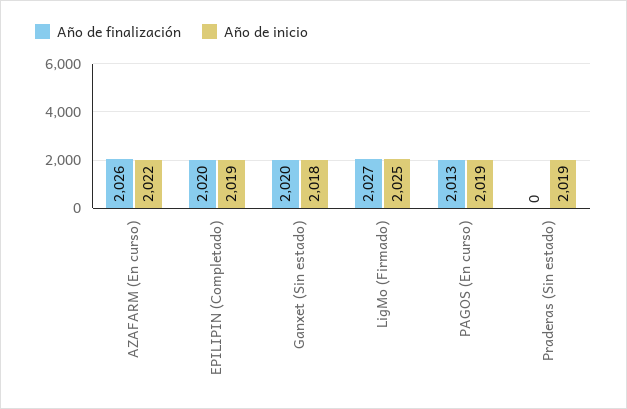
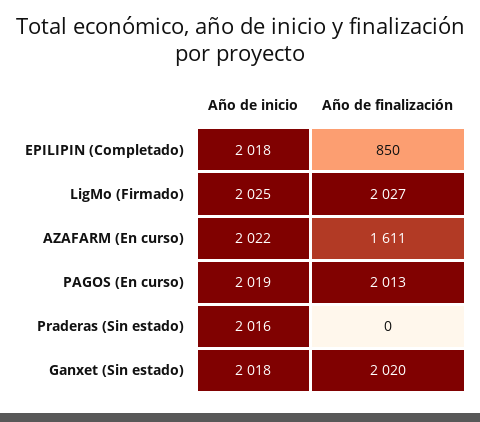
  {
    "Año de finalización": {
-     "AZAFARM (En curso)": 2026,
+     "AZAFARM (En curso)": 1611,
-     "EPILIPIN (Completado)": 2020,
+     "EPILIPIN (Completado)": 850,
      "Ganxet (Sin estado)": 2020,
      "LigMo (Firmado)": 2027,
      "PAGOS (En curso)": 2013,
      "Praderas (Sin estado)": 0
    },
    "Año de inicio": {
      "AZAFARM (En curso)": 2022,
-     "EPILIPIN (Completado)": 2019,
+     "EPILIPIN (Completado)": 2018,
      "Ganxet (Sin estado)": 2018,
      "LigMo (Firmado)": 2025,
      "PAGOS (En curso)": 2019,
-     "Praderas (Sin estado)": 2019
+     "Praderas (Sin estado)": 2016
    }
  }

